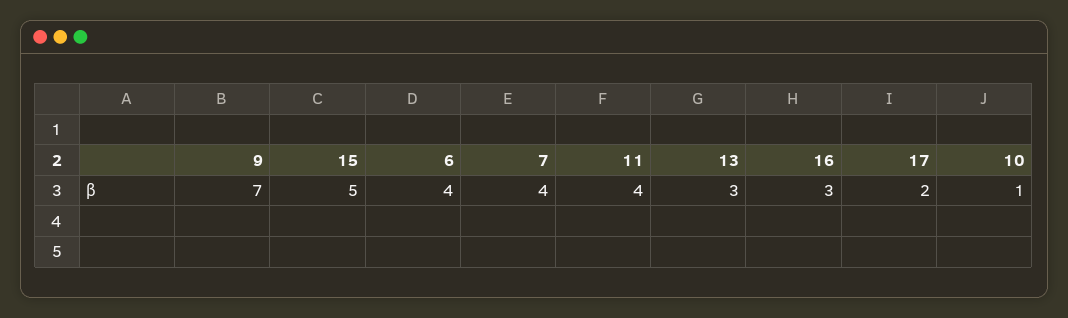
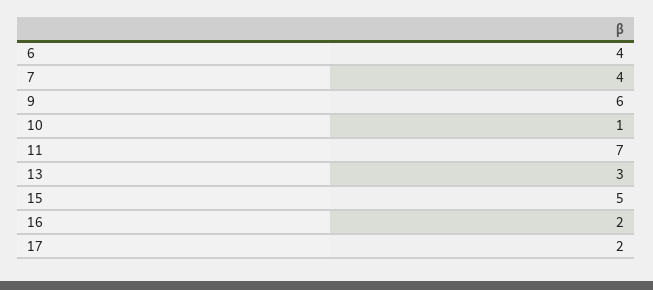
  {
-   "9": 7,
+   "9": 6,
    "15": 5,
    "6": 4,
    "7": 4,
-   "11": 4,
+   "11": 7,
    "13": 3,
-   "16": 3,
+   "16": 2,
    "17": 2,
    "10": 1
  }

